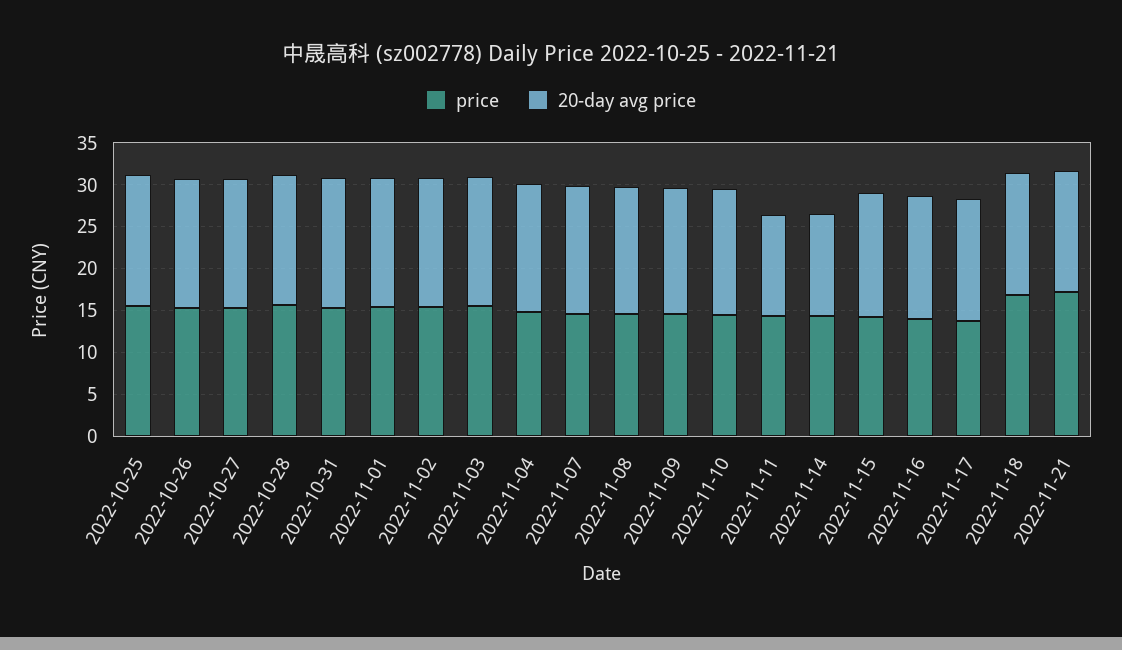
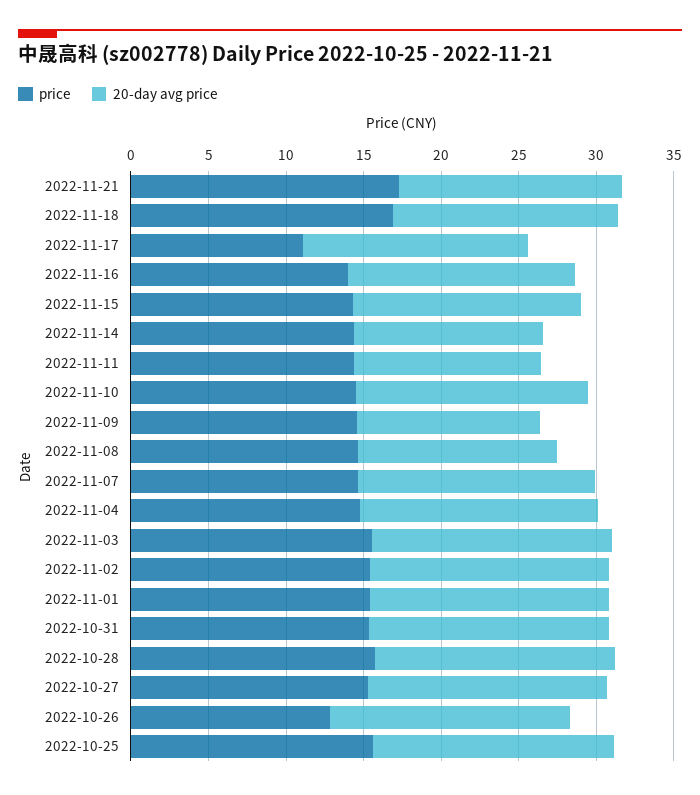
  {
    "price": {
      "2022-10-25": 16,
-     "2022-10-26": 15,
+     "2022-10-26": 13,
      "2022-10-27": 15,
      "2022-10-28": 16,
      "2022-10-31": 15,
      "2022-11-01": 15,
      "2022-11-02": 15,
      "2022-11-03": 16,
      "2022-11-04": 15,
      "2022-11-07": 15,
      "2022-11-08": 15,
      "2022-11-09": 15,
      "2022-11-10": 15,
      "2022-11-11": 14,
      "2022-11-14": 14,
      "2022-11-15": 14,
      "2022-11-16": 14,
-     "2022-11-17": 14,
+     "2022-11-17": 11,
      "2022-11-18": 17,
      "2022-11-21": 17
    },
    "20-day avg price": {
      "2022-10-25": 16,
      "2022-10-26": 15,
      "2022-10-27": 15,
      "2022-10-28": 15,
      "2022-10-31": 15,
      "2022-11-01": 15,
      "2022-11-02": 15,
      "2022-11-03": 15,
      "2022-11-04": 15,
      "2022-11-07": 15,
-     "2022-11-08": 15,
+     "2022-11-08": 13,
-     "2022-11-09": 15,
+     "2022-11-09": 12,
      "2022-11-10": 15,
      "2022-11-11": 12,
      "2022-11-14": 12,
      "2022-11-15": 15,
      "2022-11-16": 15,
      "2022-11-17": 15,
      "2022-11-18": 14,
      "2022-11-21": 14
    }
  }

